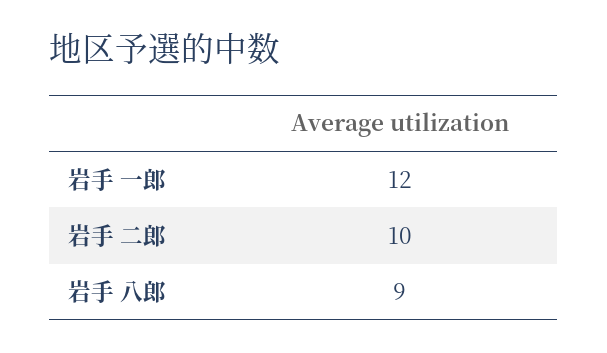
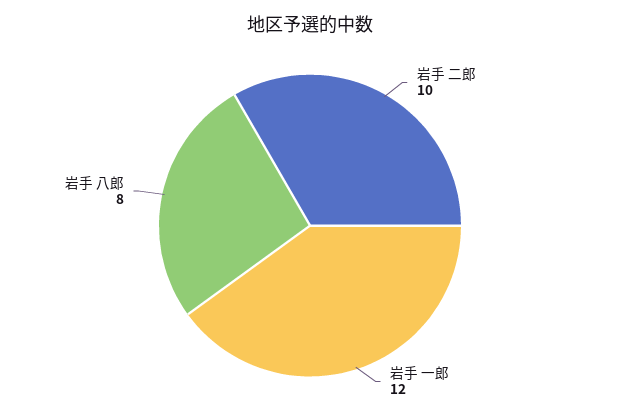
  {
    "岩手 一郎": 12,
    "岩手 二郎": 10,
-   "岩手 八郎": 9
+   "岩手 八郎": 8
  }

